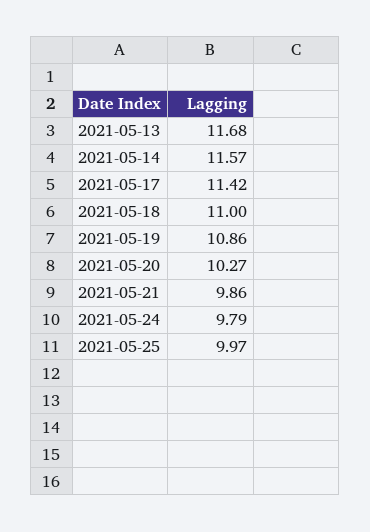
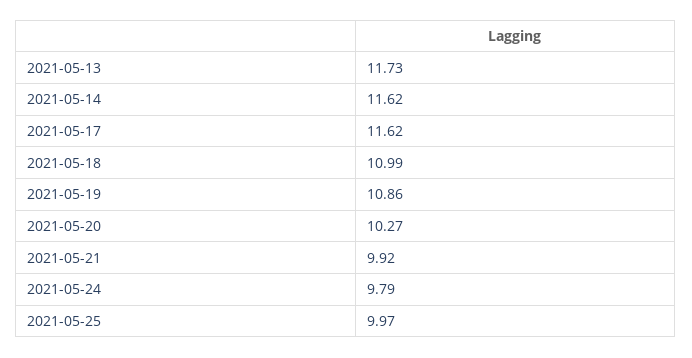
  {
-   "2021-05-13": 11.68,
+   "2021-05-13": 11.73,
-   "2021-05-14": 11.57,
+   "2021-05-14": 11.62,
-   "2021-05-17": 11.42,
+   "2021-05-17": 11.62,
-   "2021-05-18": 11,
+   "2021-05-18": 10.99,
    "2021-05-19": 10.86,
    "2021-05-20": 10.27,
-   "2021-05-21": 9.86,
+   "2021-05-21": 9.92,
    "2021-05-24": 9.79,
    "2021-05-25": 9.97
  }

